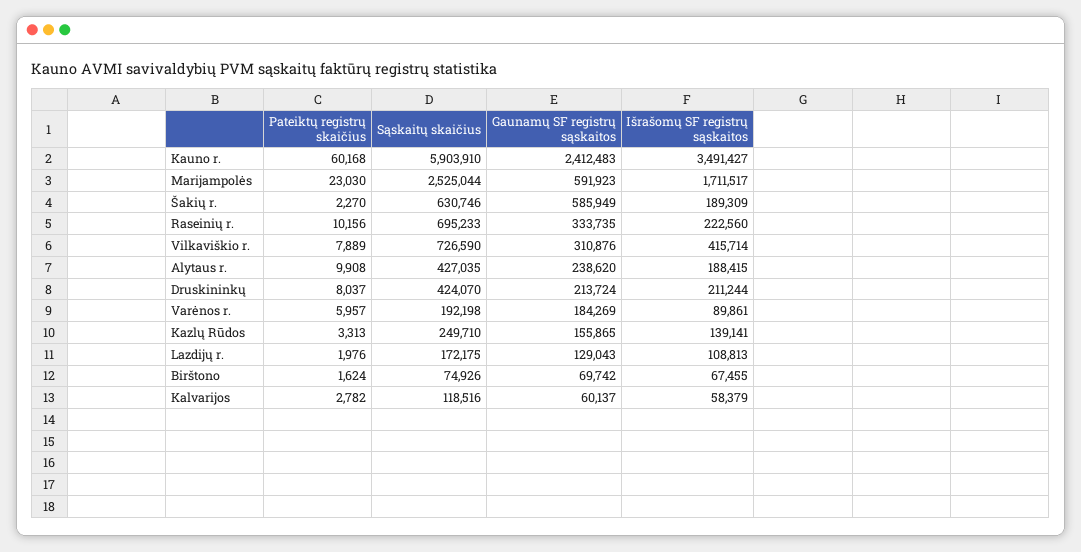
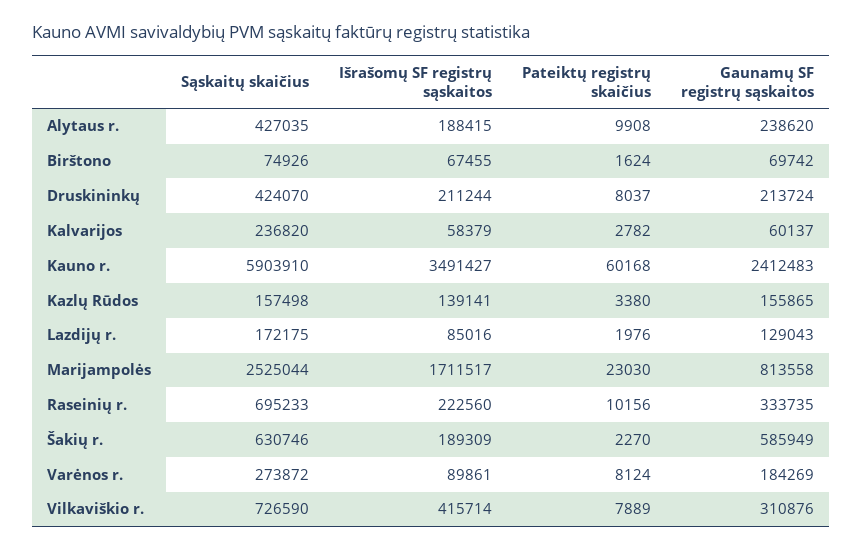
  {
    "Pateiktų registrų skaičius": {
      "Kauno r.": 60168,
      "Marijampolės": 23030,
      "Šakių r.": 2270,
      "Raseinių r.": 10156,
      "Vilkaviškio r.": 7889,
      "Alytaus r.": 9908,
      "Druskininkų": 8037,
-     "Varėnos r.": 5957,
+     "Varėnos r.": 8124,
-     "Kazlų Rūdos": 3313,
+     "Kazlų Rūdos": 3380,
      "Lazdijų r.": 1976,
      "Birštono": 1624,
      "Kalvarijos": 2782
    },
    "Sąskaitų skaičius": {
      "Kauno r.": 5903910,
      "Marijampolės": 2525044,
      "Šakių r.": 630746,
      "Raseinių r.": 695233,
      "Vilkaviškio r.": 726590,
      "Alytaus r.": 427035,
      "Druskininkų": 424070,
-     "Varėnos r.": 192198,
+     "Varėnos r.": 273872,
-     "Kazlų Rūdos": 249710,
+     "Kazlų Rūdos": 157498,
      "Lazdijų r.": 172175,
      "Birštono": 74926,
-     "Kalvarijos": 118516
+     "Kalvarijos": 236820
    },
    "Gaunamų SF registrų sąskaitos": {
      "Kauno r.": 2412483,
-     "Marijampolės": 591923,
+     "Marijampolės": 813558,
      "Šakių r.": 585949,
      "Raseinių r.": 333735,
      "Vilkaviškio r.": 310876,
      "Alytaus r.": 238620,
      "Druskininkų": 213724,
      "Varėnos r.": 184269,
      "Kazlų Rūdos": 155865,
      "Lazdijų r.": 129043,
      "Birštono": 69742,
      "Kalvarijos": 60137
    },
    "Išrašomų SF registrų sąskaitos": {
      "Kauno r.": 3491427,
      "Marijampolės": 1711517,
      "Šakių r.": 189309,
      "Raseinių r.": 222560,
      "Vilkaviškio r.": 415714,
      "Alytaus r.": 188415,
      "Druskininkų": 211244,
      "Varėnos r.": 89861,
      "Kazlų Rūdos": 139141,
-     "Lazdijų r.": 108813,
+     "Lazdijų r.": 85016,
      "Birštono": 67455,
      "Kalvarijos": 58379
    }
  }

